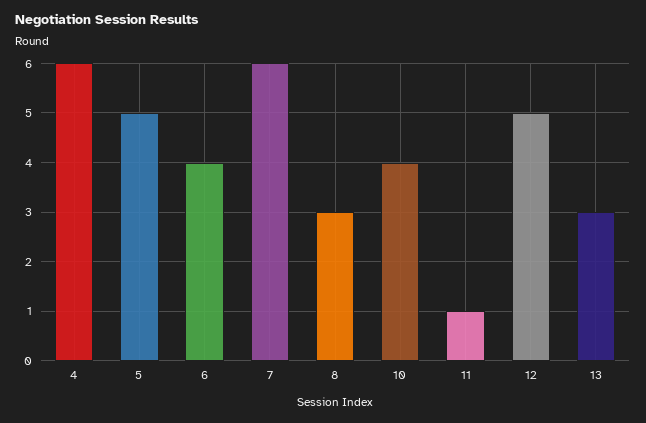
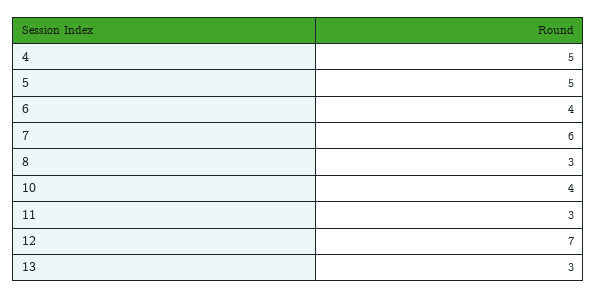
  {
-   "4": 6,
+   "4": 5,
    "5": 5,
    "6": 4,
    "7": 6,
    "8": 3,
    "10": 4,
-   "11": 1,
+   "11": 3,
-   "12": 5,
+   "12": 7,
    "13": 3
  }

